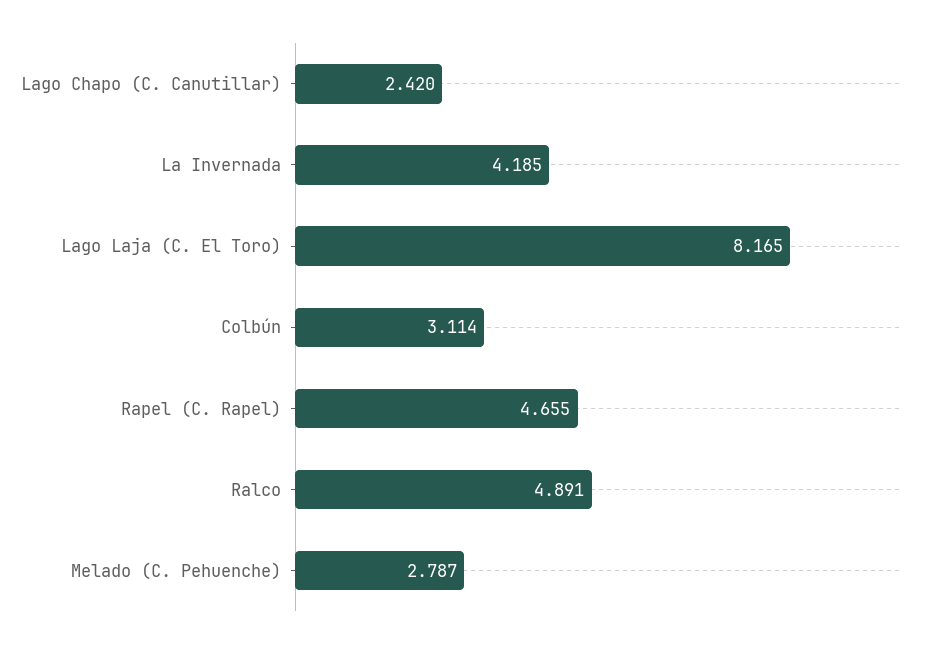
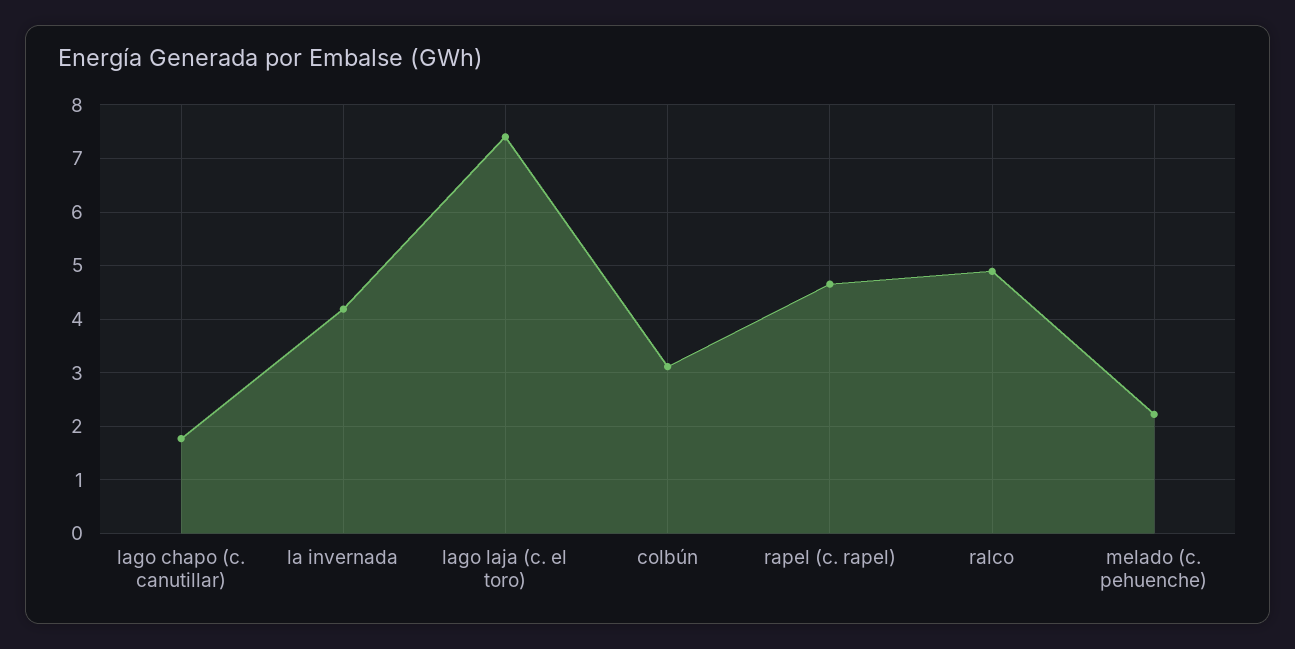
  {
-   "Lago Chapo (C. Canutillar)": 2.42,
+   "Lago Chapo (C. Canutillar)": 1.8,
    "La Invernada": 4.185,
-   "Lago Laja (C. El Toro)": 8.165,
+   "Lago Laja (C. El Toro)": 7.4,
    "Colbún": 3.114,
    "Rapel (C. Rapel)": 4.655,
    "Ralco": 4.891,
-   "Melado (C. Pehuenche)": 2.787
+   "Melado (C. Pehuenche)": 2.2
  }

